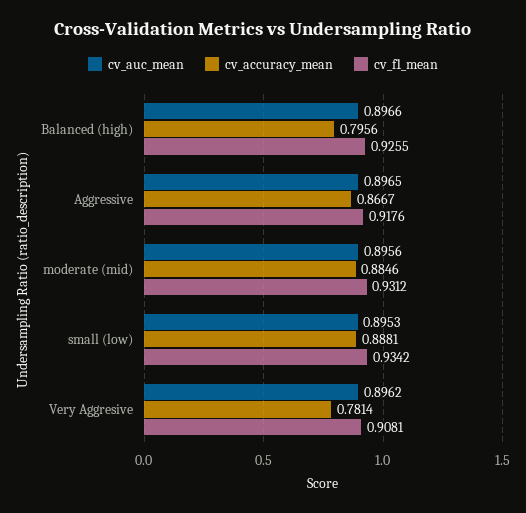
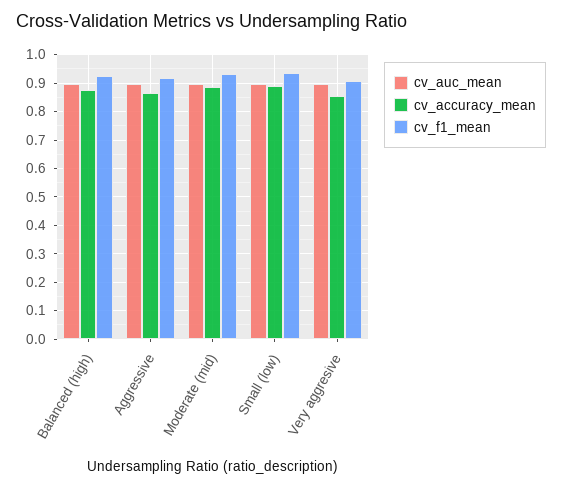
  {
    "cv_auc_mean": {
      "Balanced (high)": 0.8966,
      "Aggressive": 0.8965,
      "moderate (mid)": 0.8956,
      "small (low)": 0.8953,
      "Very Aggresive": 0.8962
    },
    "cv_accuracy_mean": {
-     "Balanced (high)": 0.7956,
+     "Balanced (high)": 0.875,
      "Aggressive": 0.8667,
      "moderate (mid)": 0.8846,
      "small (low)": 0.8881,
-     "Very Aggresive": 0.7814
+     "Very Aggresive": 0.85
    },
    "cv_f1_mean": {
      "Balanced (high)": 0.9255,
      "Aggressive": 0.9176,
      "moderate (mid)": 0.9312,
      "small (low)": 0.9342,
      "Very Aggresive": 0.9081
    }
  }

